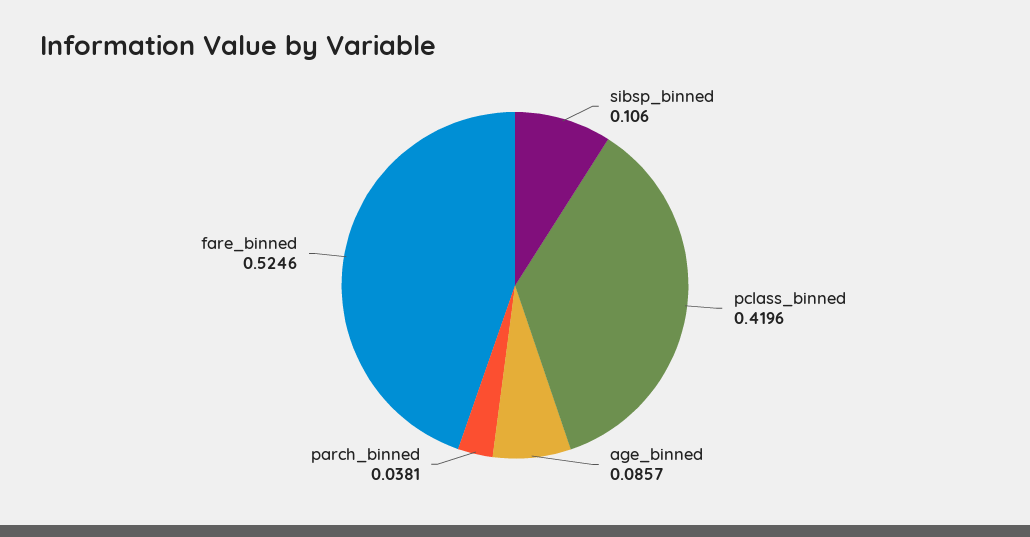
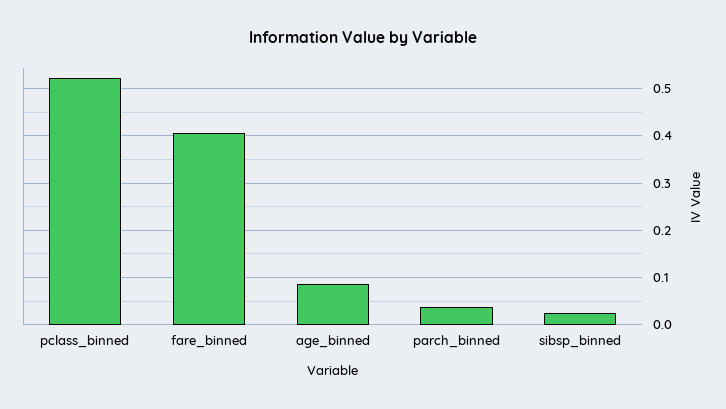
  {
-   "sibsp_binned": 0.106,
+   "sibsp_binned": 0.02,
-   "pclass_binned": 0.4196,
+   "pclass_binned": 0.52,
    "age_binned": 0.0857,
    "parch_binned": 0.0381,
-   "fare_binned": 0.5246
+   "fare_binned": 0.4
  }

